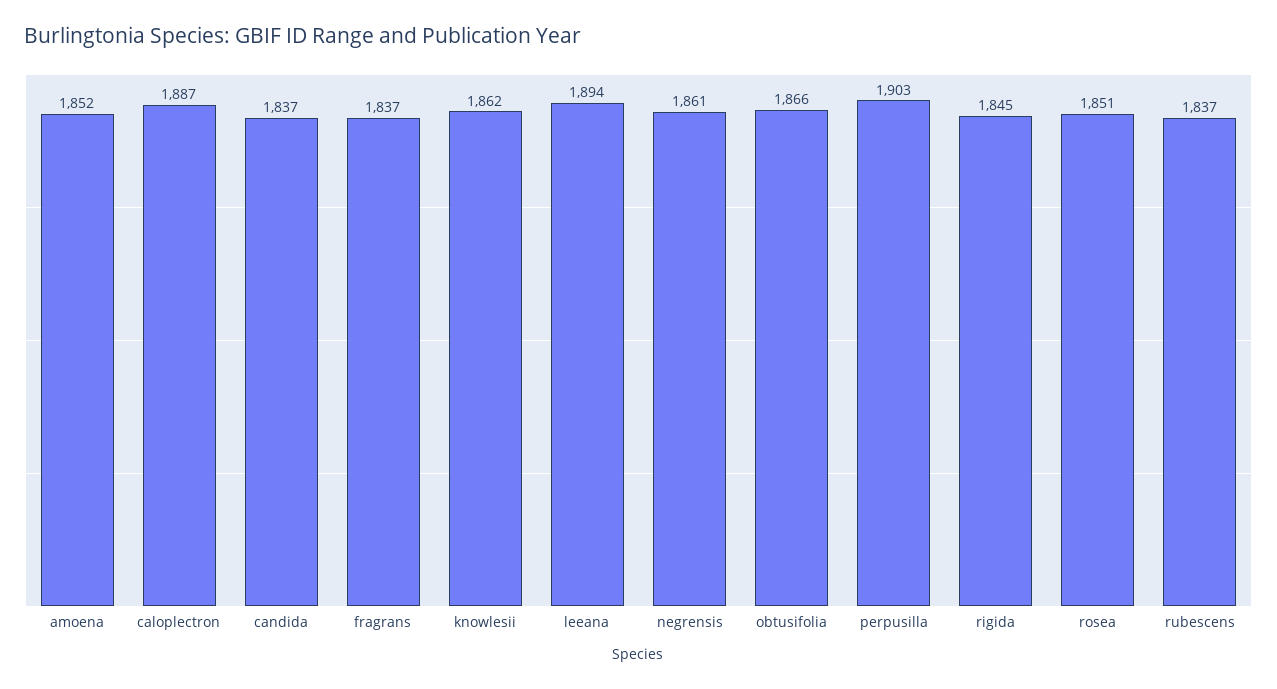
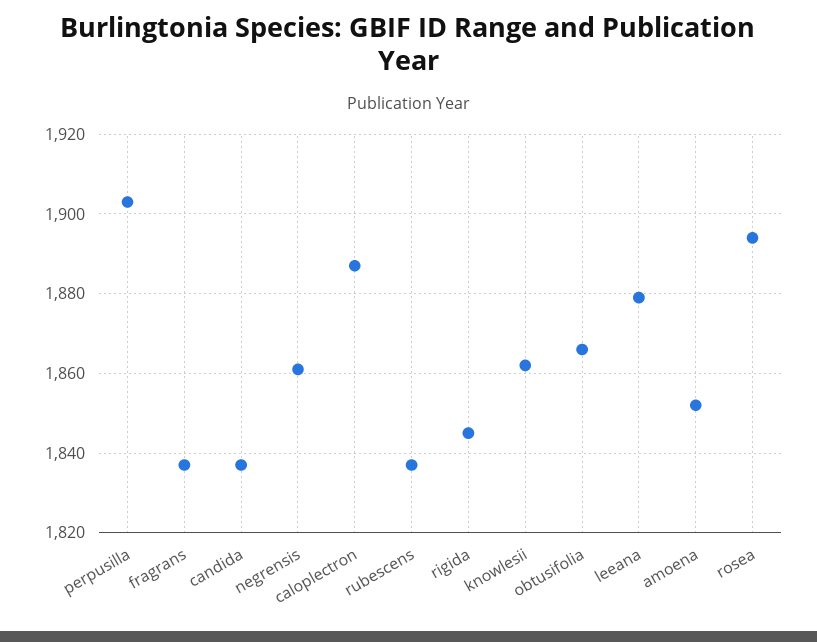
  {
    "amoena": 1852,
    "caloplectron": 1887,
    "candida": 1837,
    "fragrans": 1837,
    "knowlesii": 1862,
-   "leeana": 1894,
+   "leeana": 1880,
    "negrensis": 1861,
    "obtusifolia": 1866,
    "perpusilla": 1903,
    "rigida": 1845,
-   "rosea": 1851,
+   "rosea": 1895,
    "rubescens": 1837
  }

